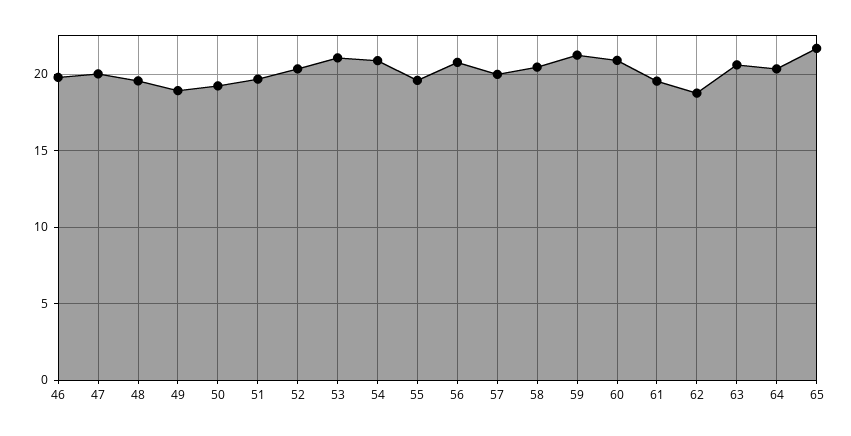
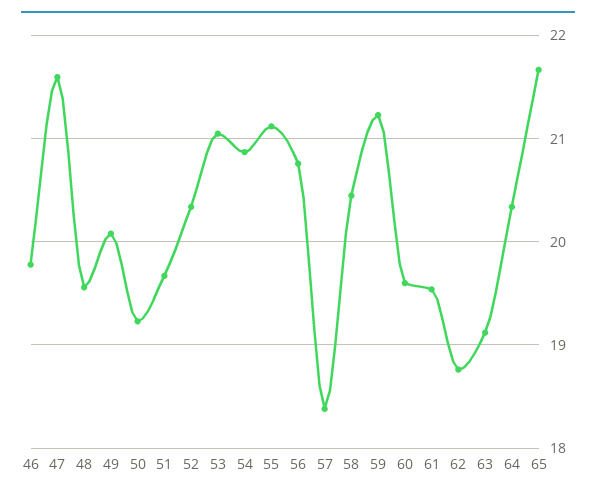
  {
    "46": 19.8,
-   "47": 20,
+   "47": 21.6,
    "48": 19.6,
-   "49": 19,
+   "49": 20.1,
    "50": 19.2,
    "51": 19.7,
    "52": 20.3,
    "53": 21.1,
    "54": 20.9,
-   "55": 19.5,
+   "55": 21.1,
    "56": 20.8,
-   "57": 20,
+   "57": 18.4,
    "58": 20.5,
    "59": 21.2,
-   "60": 21,
+   "60": 19.6,
    "61": 19.5,
    "62": 18.8,
-   "63": 20.5,
+   "63": 19.1,
    "64": 20.3,
    "65": 21.7
  }

